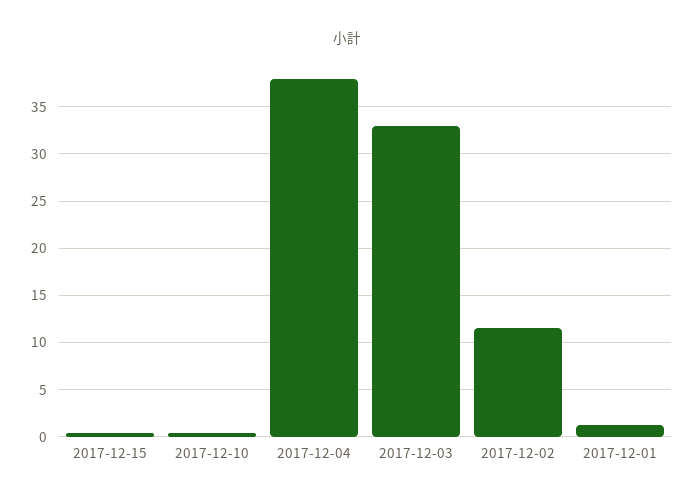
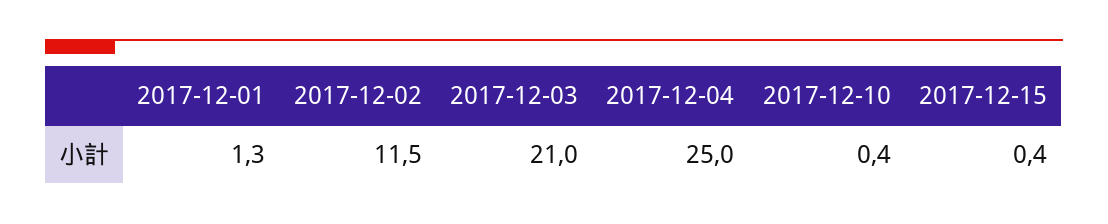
  {
    "2017-12-15": 0.4,
    "2017-12-10": 0.4,
-   "2017-12-04": 38,
+   "2017-12-04": 25,
-   "2017-12-03": 33,
+   "2017-12-03": 21,
    "2017-12-02": 11.5,
    "2017-12-01": 1.3
  }

